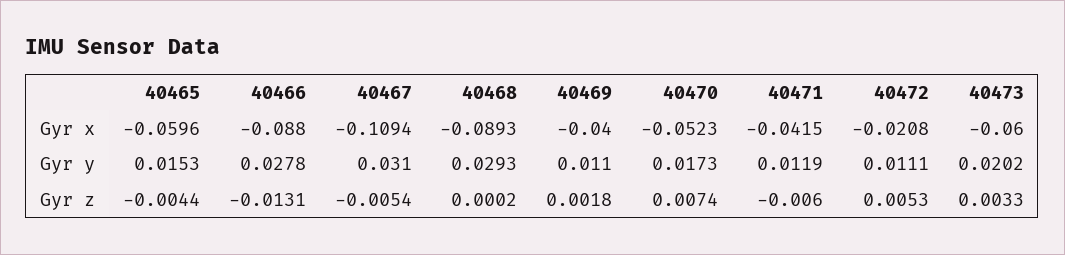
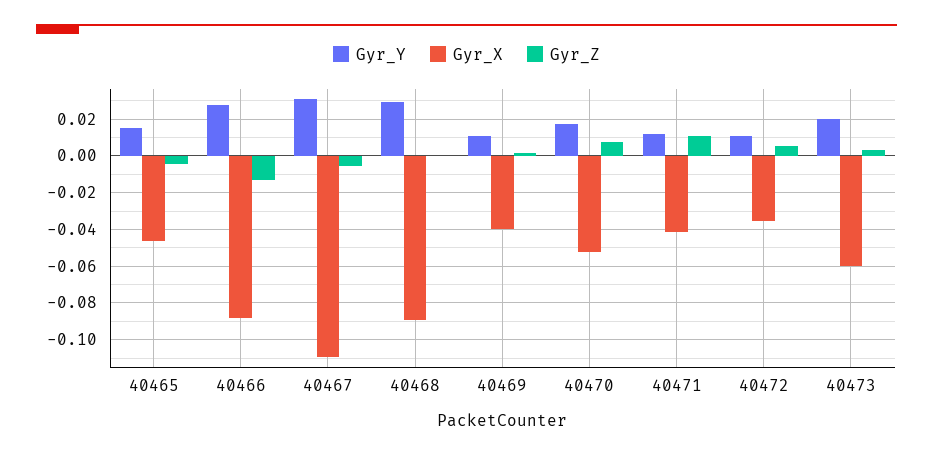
  {
    "Gyr x": {
-     "40465": -0.0596,
+     "40465": -0.045,
      "40466": -0.088,
      "40467": -0.1094,
      "40468": -0.0893,
      "40469": -0.04,
      "40470": -0.0523,
      "40471": -0.0415,
-     "40472": -0.0208,
+     "40472": -0.035,
      "40473": -0.06
    },
    "Gyr y": {
      "40465": 0.0153,
      "40466": 0.0278,
      "40467": 0.031,
      "40468": 0.0293,
      "40469": 0.011,
      "40470": 0.0173,
      "40471": 0.0119,
      "40472": 0.0111,
      "40473": 0.0202
    },
    "Gyr z": {
      "40465": -0.0044,
      "40466": -0.0131,
      "40467": -0.0054,
      "40468": 0.0002,
      "40469": 0.0018,
      "40470": 0.0074,
-     "40471": -0.006,
+     "40471": 0.01,
      "40472": 0.0053,
      "40473": 0.0033
    }
  }

